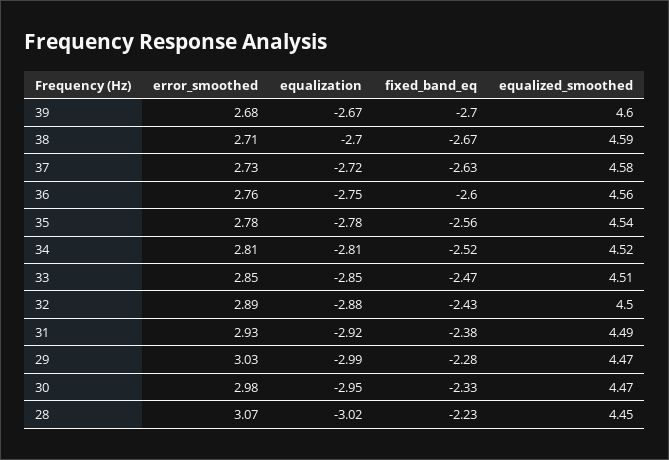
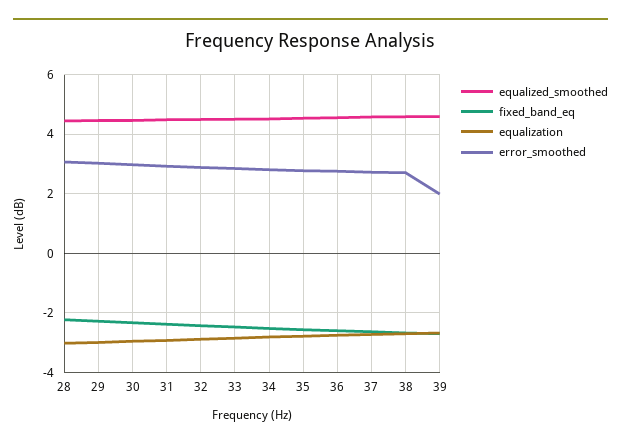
  {
    "error_smoothed": {
-     "39": 2.68,
+     "39": 2,
      "38": 2.71,
      "37": 2.73,
      "36": 2.76,
      "35": 2.78,
      "34": 2.81,
      "33": 2.85,
      "32": 2.89,
      "31": 2.93,
      "29": 3.03,
      "30": 2.98,
      "28": 3.07
    },
    "equalization": {
      "39": -2.67,
      "38": -2.7,
      "37": -2.72,
      "36": -2.75,
      "35": -2.78,
      "34": -2.81,
      "33": -2.85,
      "32": -2.88,
      "31": -2.92,
      "29": -2.99,
      "30": -2.95,
      "28": -3.02
    },
    "fixed_band_eq": {
      "39": -2.7,
      "38": -2.67,
      "37": -2.63,
      "36": -2.6,
      "35": -2.56,
      "34": -2.52,
      "33": -2.47,
      "32": -2.43,
      "31": -2.38,
      "29": -2.28,
      "30": -2.33,
      "28": -2.23
    },
    "equalized_smoothed": {
      "39": 4.6,
      "38": 4.59,
      "37": 4.58,
      "36": 4.56,
      "35": 4.54,
      "34": 4.52,
      "33": 4.51,
      "32": 4.5,
      "31": 4.49,
      "29": 4.47,
      "30": 4.47,
      "28": 4.45
    }
  }

